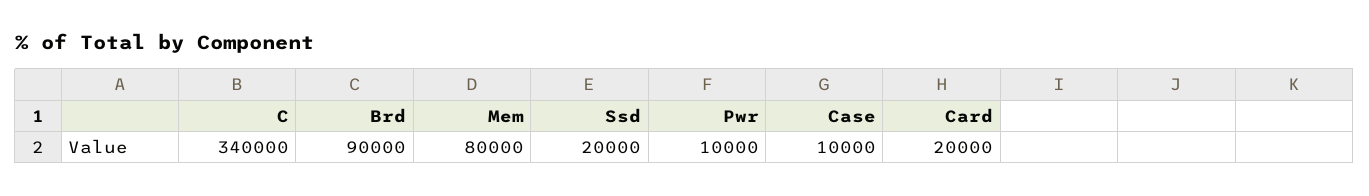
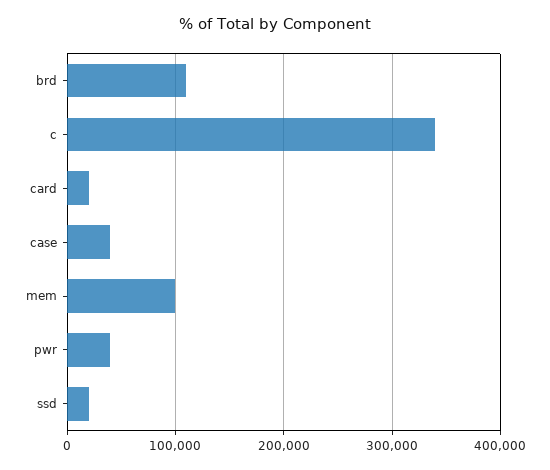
  {
    "C": 340000,
-   "Brd": 90000,
+   "Brd": 110000,
-   "Mem": 80000,
+   "Mem": 100000,
    "Ssd": 20000,
-   "Pwr": 10000,
+   "Pwr": 40000,
-   "Case": 10000,
+   "Case": 40000,
    "Card": 20000
  }

